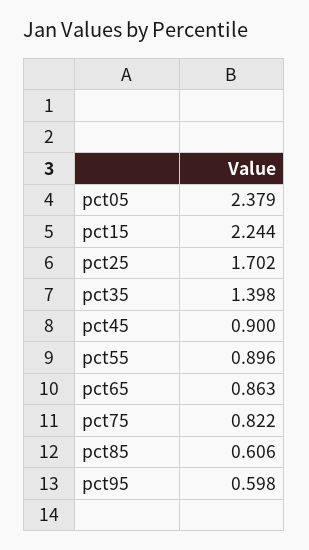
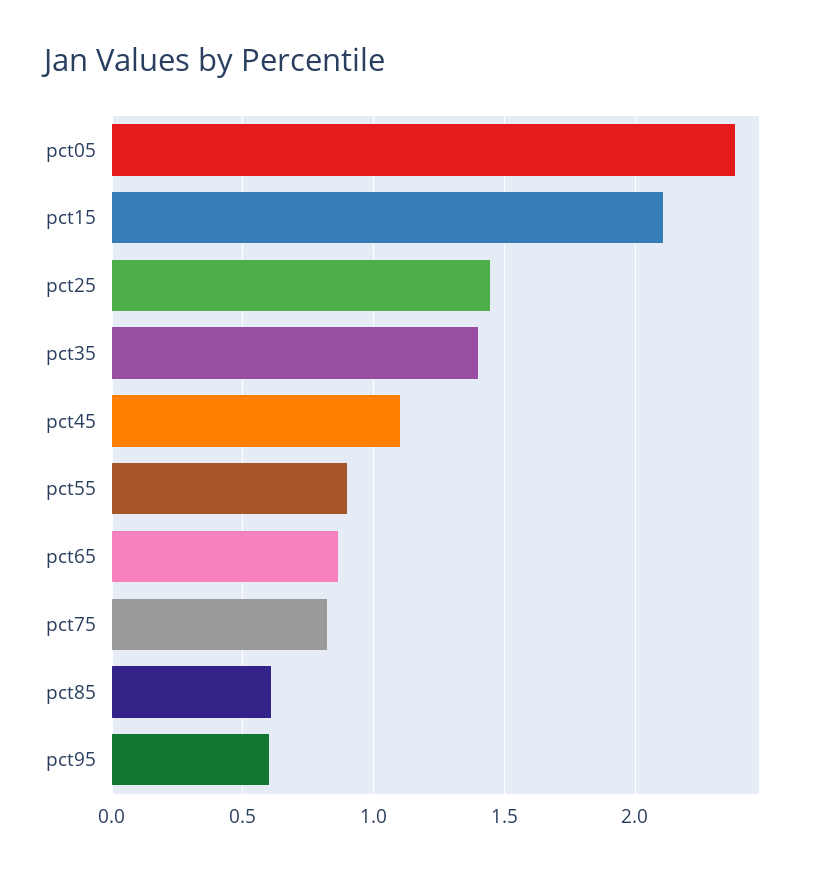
  {
    "pct05": 2.379,
-   "pct15": 2.244,
+   "pct15": 2.1,
-   "pct25": 1.702,
+   "pct25": 1.45,
    "pct35": 1.398,
-   "pct45": 0.9,
+   "pct45": 1.1,
    "pct55": 0.896,
    "pct65": 0.863,
    "pct75": 0.822,
    "pct85": 0.606,
    "pct95": 0.598
  }

